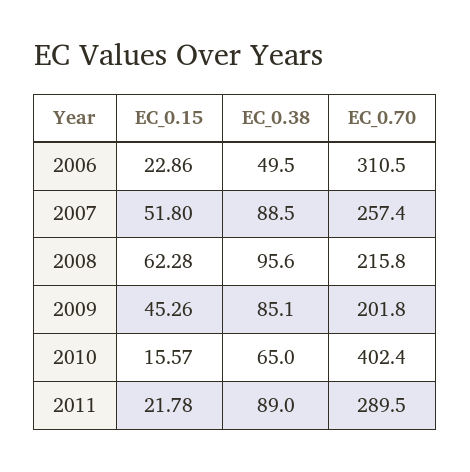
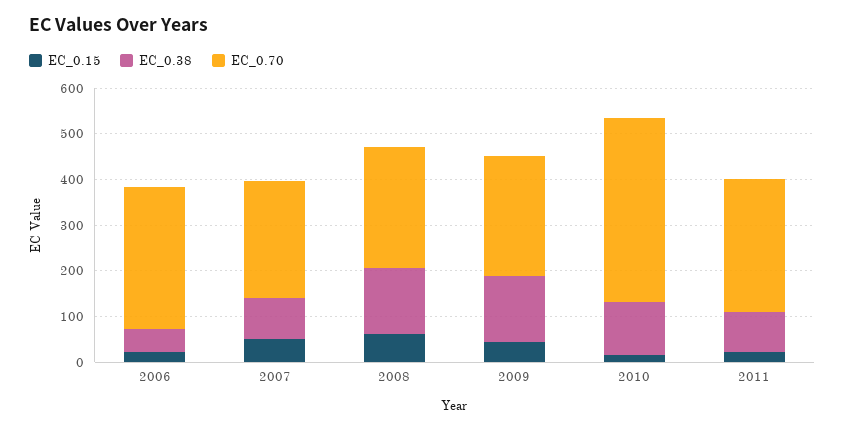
  {
    "EC_0.15": {
      "2006": 22.86,
      "2007": 51.8,
      "2008": 62.28,
      "2009": 45.26,
      "2010": 15.57,
      "2011": 21.78
    },
    "EC_0.38": {
      "2006": 49.5,
      "2007": 88.5,
-     "2008": 95.6,
+     "2008": 140,
-     "2009": 85.1,
+     "2009": 140,
-     "2010": 65,
+     "2010": 120,
      "2011": 89
    },
    "EC_0.70": {
      "2006": 310.5,
      "2007": 257.4,
-     "2008": 215.8,
+     "2008": 260,
-     "2009": 201.8,
+     "2009": 260,
      "2010": 402.4,
      "2011": 289.5
    }
  }

